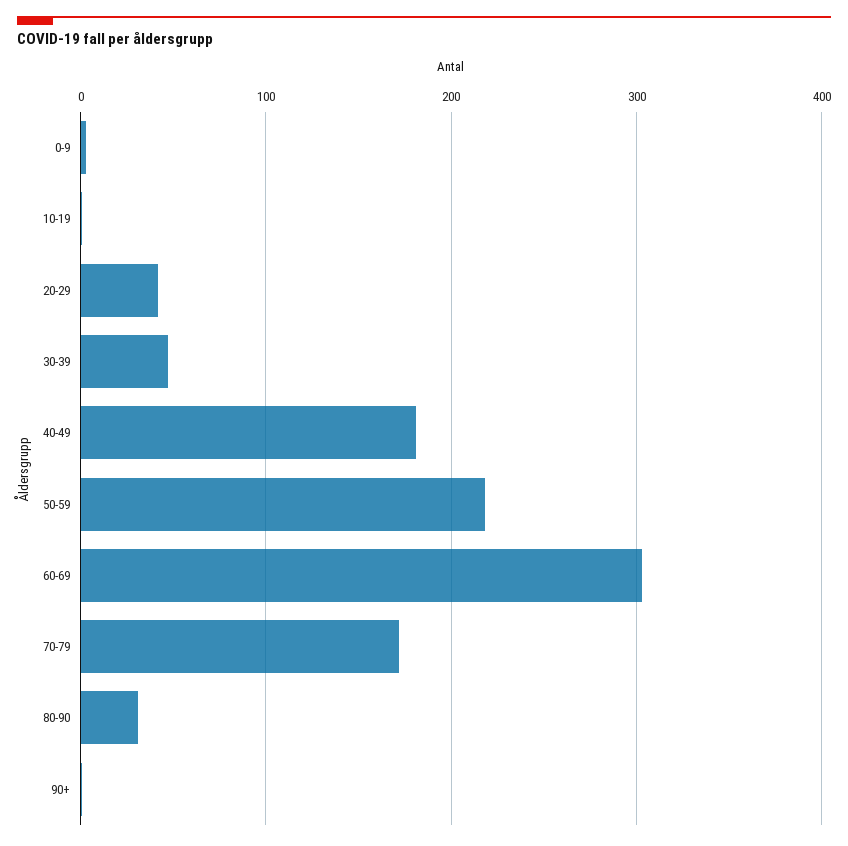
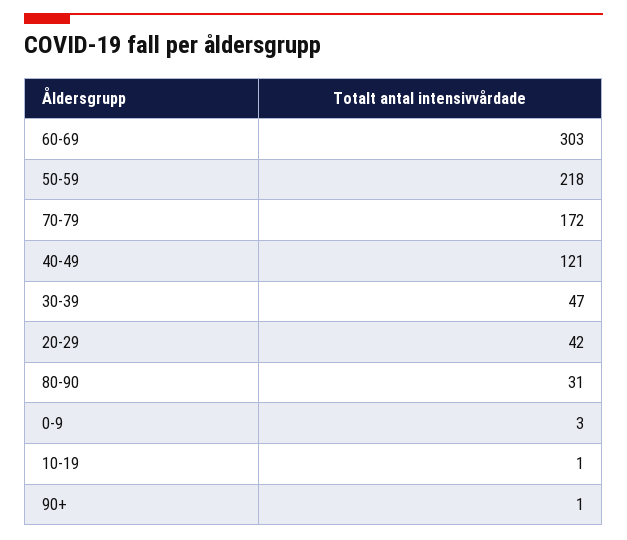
  {
    "0-9": 3,
    "10-19": 1,
    "20-29": 42,
    "30-39": 47,
-   "40-49": 180,
+   "40-49": 121,
    "50-59": 218,
    "60-69": 303,
    "70-79": 172,
    "80-90": 31,
    "90+": 1
  }

